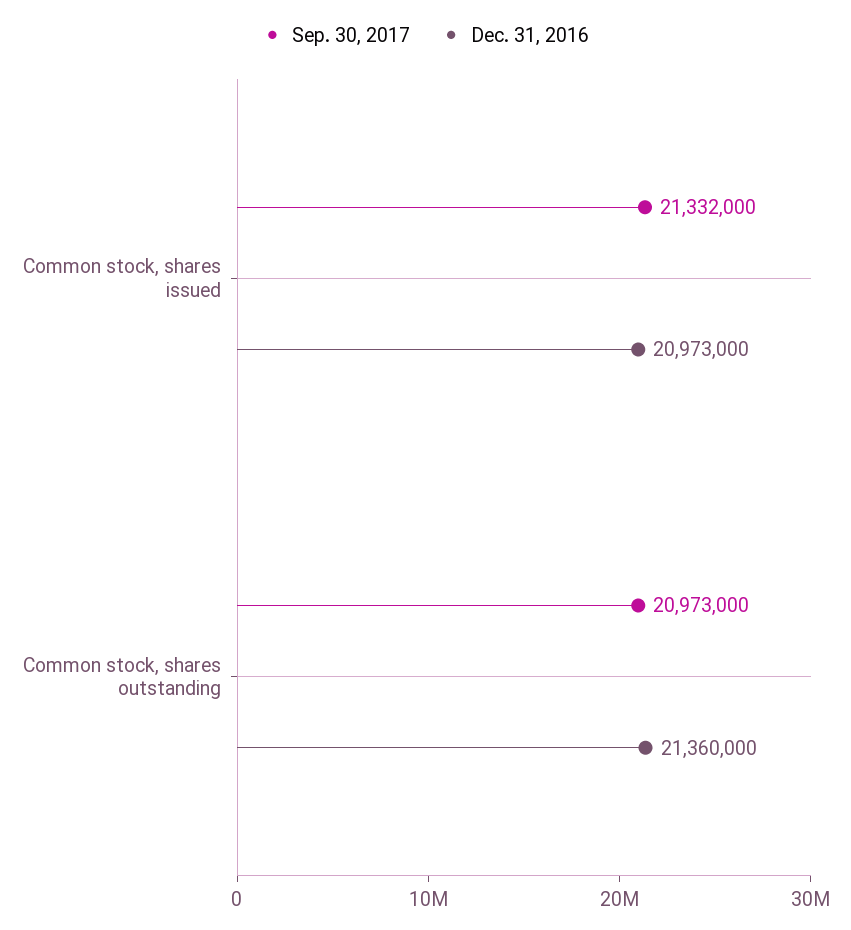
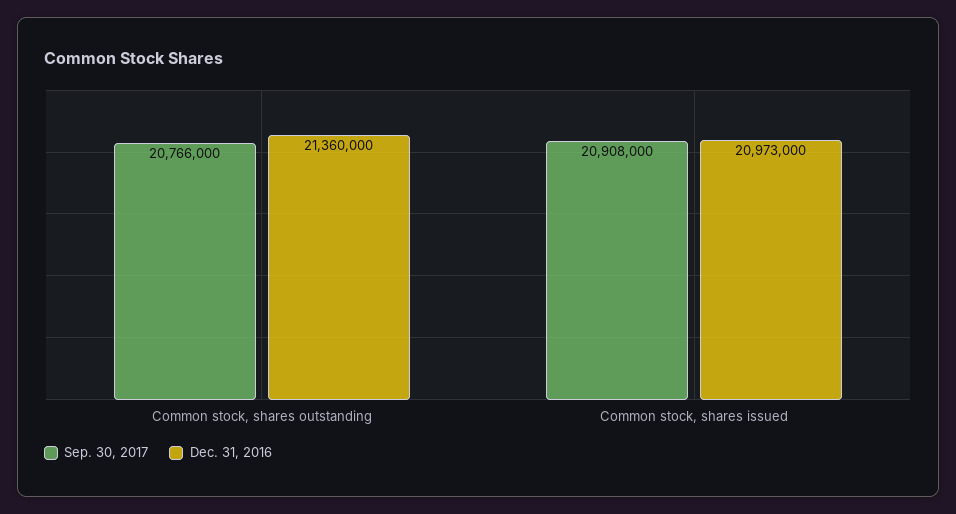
  {
    "Sep. 30, 2017": {
-     "Common stock, shares issued": 21332000,
+     "Common stock, shares issued": 20908000,
-     "Common stock, shares outstanding": 20973000
+     "Common stock, shares outstanding": 20766000
    },
    "Dec. 31, 2016": {
      "Common stock, shares issued": 20973000,
      "Common stock, shares outstanding": 21360000
    }
  }

